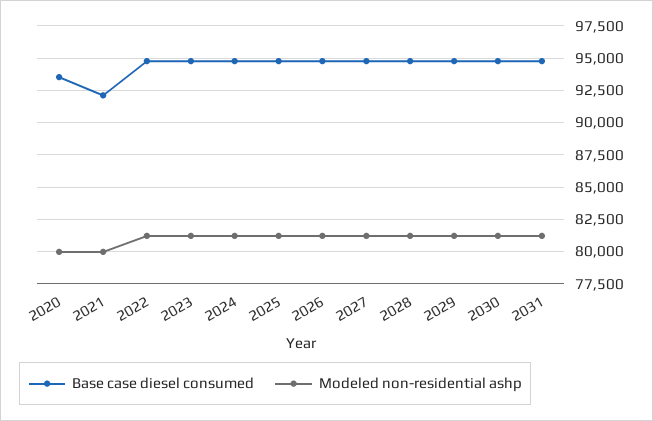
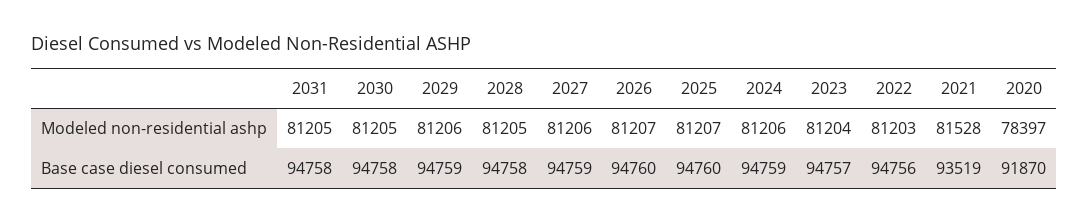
  {
    "Base case diesel consumed": {
-     "2020": 93500,
+     "2020": 91870,
-     "2021": 92000,
+     "2021": 93519,
      "2022": 94756,
      "2023": 94757,
      "2024": 94759,
      "2025": 94760,
      "2026": 94760,
      "2027": 94759,
      "2028": 94758,
      "2029": 94759,
      "2030": 94758,
      "2031": 94758
    },
    "Modeled non-residential ashp": {
-     "2020": 80000,
+     "2020": 78397,
-     "2021": 80000,
+     "2021": 81528,
      "2022": 81203,
      "2023": 81204,
      "2024": 81206,
      "2025": 81207,
      "2026": 81207,
      "2027": 81206,
      "2028": 81205,
      "2029": 81206,
      "2030": 81205,
      "2031": 81205
    }
  }

